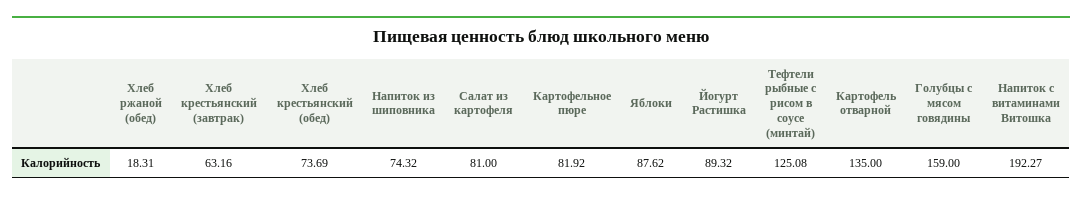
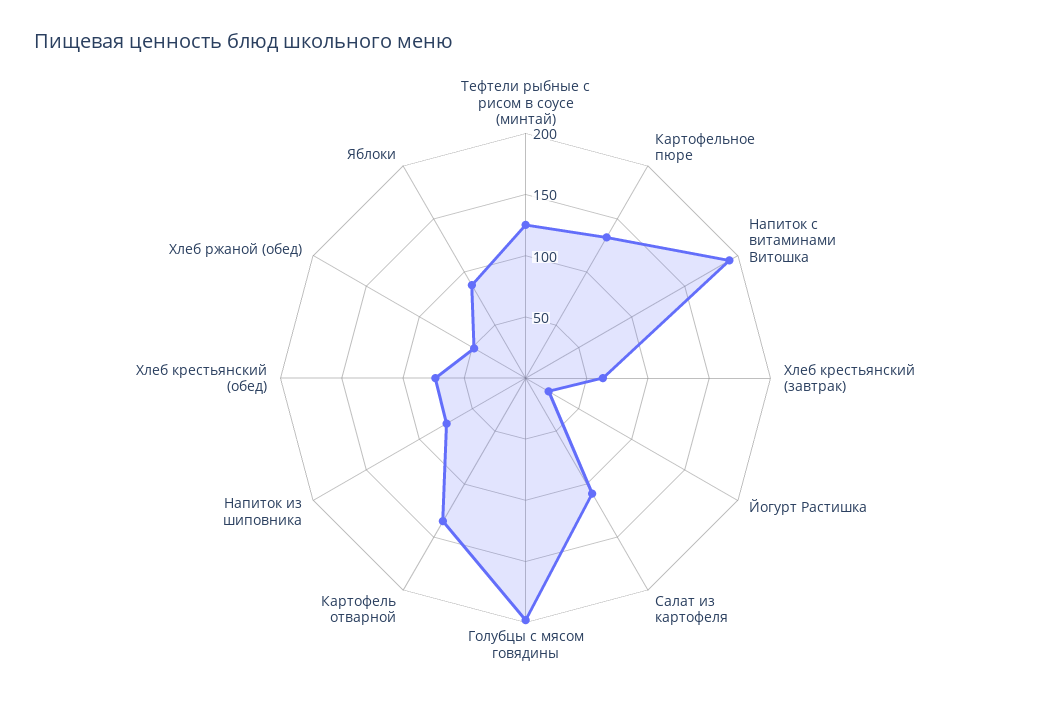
  {
-   "Хлеб ржаной (обед)": 18.31,
+   "Хлеб ржаной (обед)": 50,
    "Хлеб крестьянский (завтрак)": 63.16,
    "Хлеб крестьянский (обед)": 73.69,
    "Напиток из шиповника": 74.32,
-   "Салат из картофеля": 81,
+   "Салат из картофеля": 110,
-   "Картофельное пюре": 81.92,
+   "Картофельное пюре": 130,
    "Яблоки": 87.62,
-   "Йогурт Растишка": 89.32,
+   "Йогурт Растишка": 20,
    "Тефтели рыбные с рисом в соусе (минтай)": 125.08,
    "Картофель отварной": 135,
-   "Голубцы с мясом говядины": 159,
+   "Голубцы с мясом говядины": 200,
    "Напиток с витаминами Витошка": 192.27
  }

